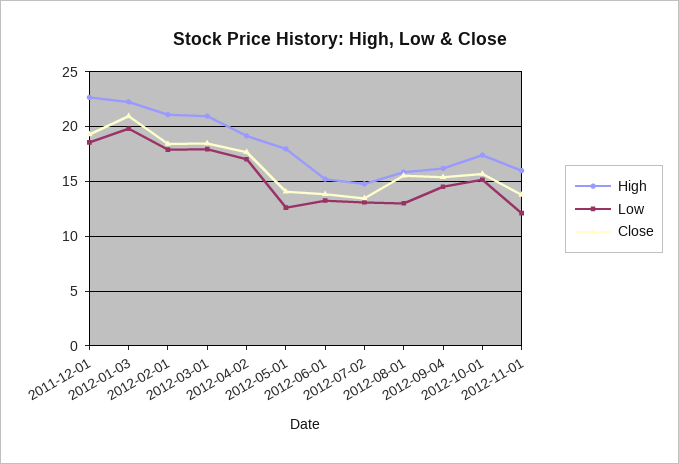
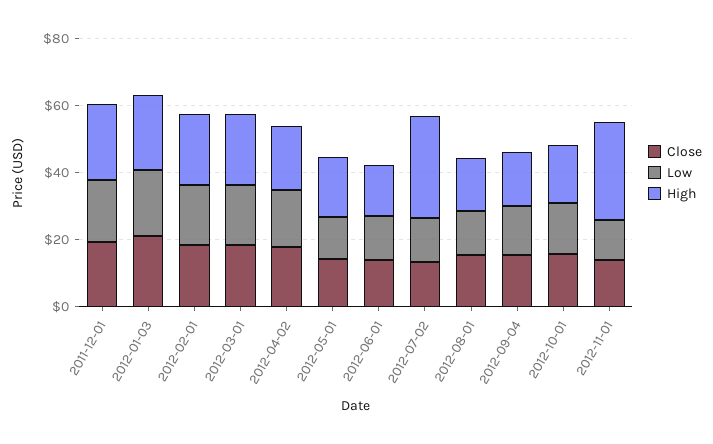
  {
    "High": {
      "2011-12-01": 23,
      "2012-01-03": 22,
      "2012-02-01": 21,
      "2012-03-01": 21,
      "2012-04-02": 19,
      "2012-05-01": 18,
      "2012-06-01": 15,
-     "2012-07-02": 15,
+     "2012-07-02": 30,
      "2012-08-01": 16,
      "2012-09-04": 16,
      "2012-10-01": 17,
-     "2012-11-01": 16
+     "2012-11-01": 30
    },
    "Low": {
      "2011-12-01": 19,
      "2012-01-03": 20,
      "2012-02-01": 18,
      "2012-03-01": 18,
      "2012-04-02": 17,
      "2012-05-01": 13,
      "2012-06-01": 13,
      "2012-07-02": 13,
      "2012-08-01": 13,
      "2012-09-04": 15,
      "2012-10-01": 15,
      "2012-11-01": 12
    },
    "Close": {
      "2011-12-01": 19,
      "2012-01-03": 21,
      "2012-02-01": 18,
      "2012-03-01": 18,
      "2012-04-02": 18,
      "2012-05-01": 14,
      "2012-06-01": 14,
      "2012-07-02": 13,
      "2012-08-01": 16,
      "2012-09-04": 15,
      "2012-10-01": 16,
      "2012-11-01": 14
    }
  }

